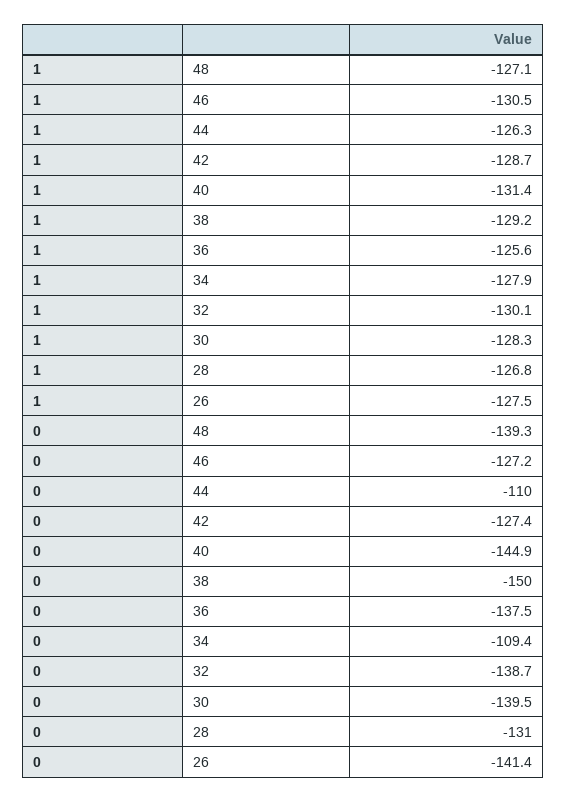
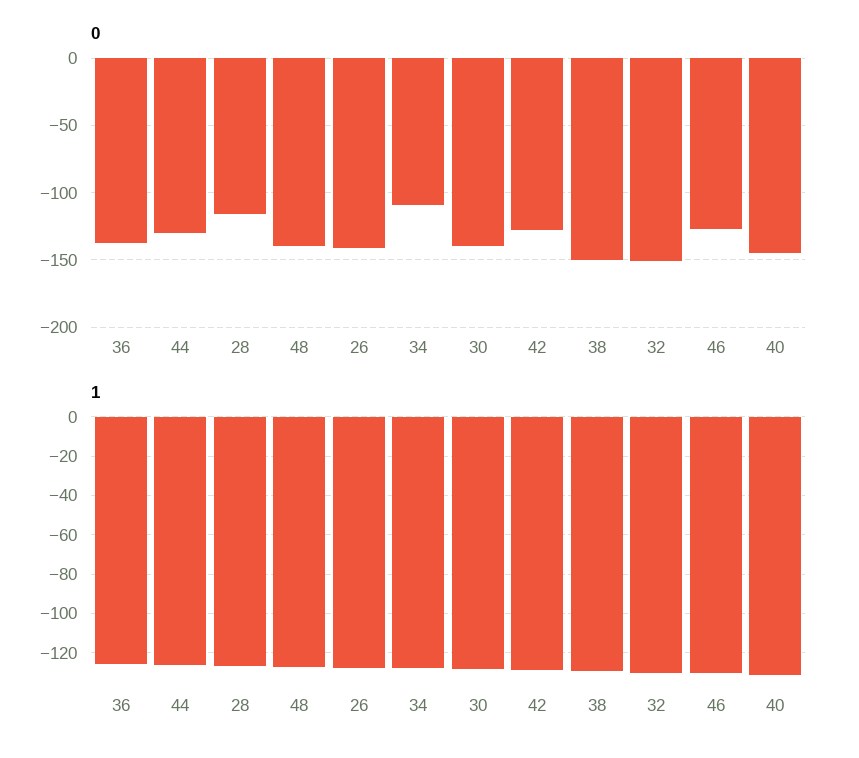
  {
    "1": {
      "48": -127.1,
      "46": -130.5,
      "44": -126.3,
      "42": -128.7,
      "40": -131.4,
      "38": -129.2,
      "36": -125.6,
      "34": -127.9,
      "32": -130.1,
      "30": -128.3,
      "28": -126.8,
      "26": -127.5
    },
    "0": {
      "48": -139.3,
      "46": -127.2,
-     "44": -110,
+     "44": -130,
      "42": -127.4,
      "40": -144.9,
      "38": -150,
      "36": -137.5,
      "34": -109.4,
-     "32": -138.7,
+     "32": -150,
      "30": -139.5,
-     "28": -131,
+     "28": -115,
      "26": -141.4
    }
  }

